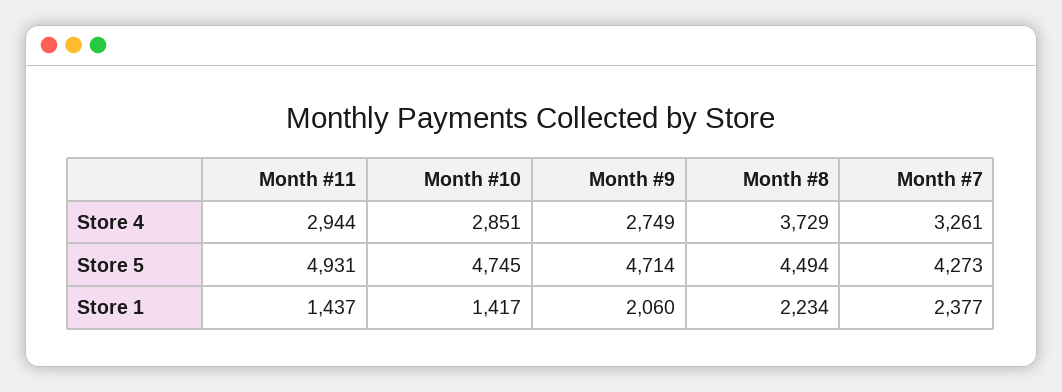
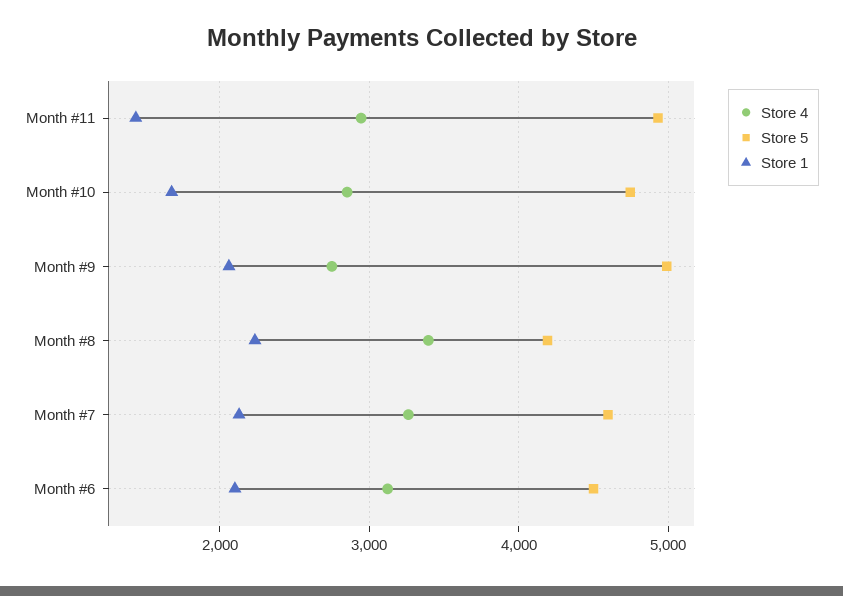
  {
    "Store 4": {
      "Month #11": 2944,
      "Month #10": 2851,
      "Month #9": 2749,
-     "Month #8": 3729,
+     "Month #8": 3400,
-     "Month #7": 3261
+     "Month #7": 3261,
+     "Month #6": 3100
    },
    "Store 5": {
      "Month #11": 4931,
      "Month #10": 4745,
-     "Month #9": 4714,
+     "Month #9": 5000,
-     "Month #8": 4494,
+     "Month #8": 4200,
-     "Month #7": 4273
+     "Month #7": 4600,
+     "Month #6": 4500
    },
    "Store 1": {
      "Month #11": 1437,
-     "Month #10": 1417,
+     "Month #10": 1700,
      "Month #9": 2060,
      "Month #8": 2234,
-     "Month #7": 2377
+     "Month #7": 2100,
+     "Month #6": 2100
    }
  }

